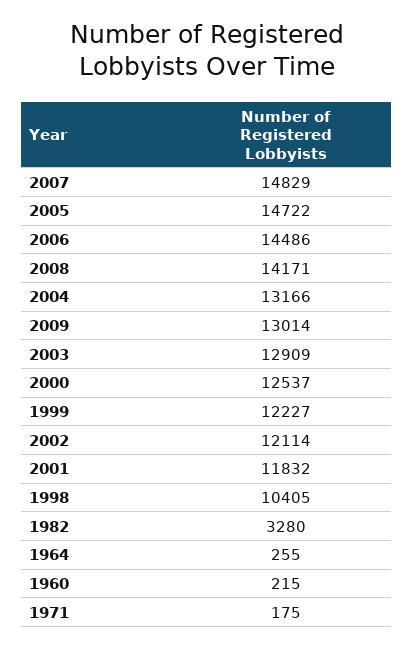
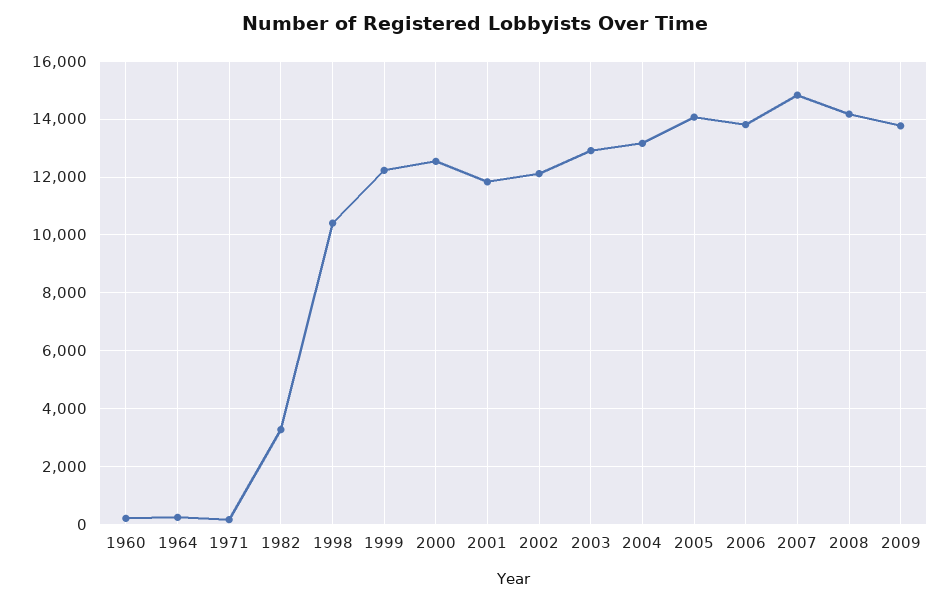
  {
    "2007": 14829,
-   "2005": 14722,
+   "2005": 14000,
-   "2006": 14486,
+   "2006": 13750,
    "2008": 14171,
    "2004": 13166,
-   "2009": 13014,
+   "2009": 13750,
    "2003": 12909,
    "2000": 12537,
    "1999": 12227,
    "2002": 12114,
    "2001": 11832,
    "1998": 10405,
    "1982": 3280,
    "1964": 255,
    "1960": 215,
    "1971": 175
  }

